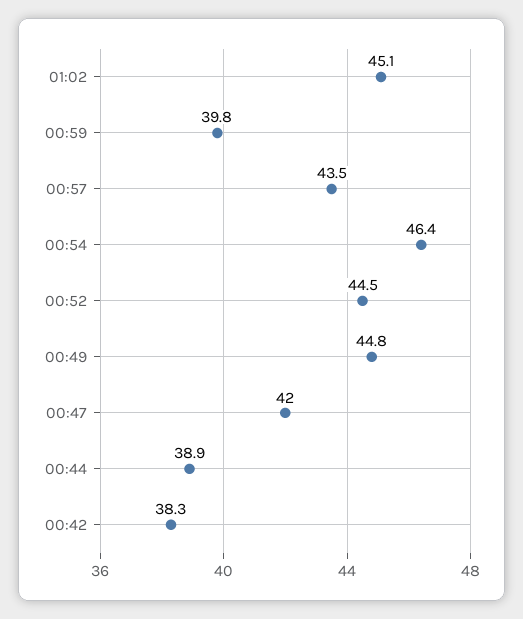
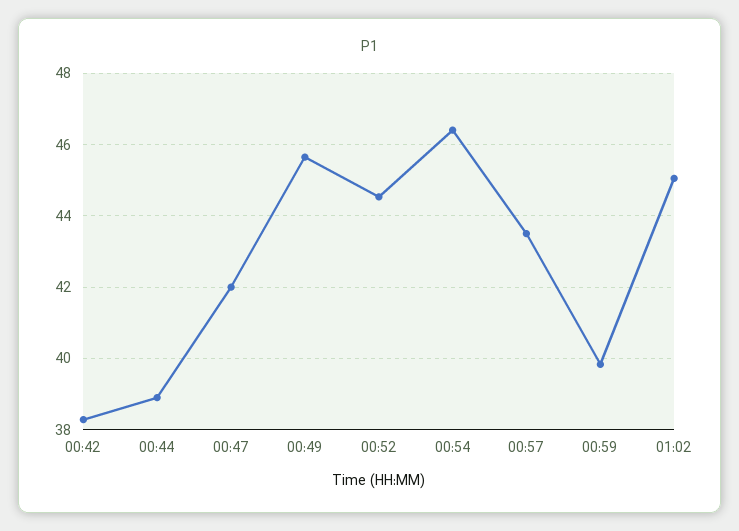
  {
    "01:02": 45.1,
    "00:59": 39.8,
    "00:57": 43.5,
    "00:54": 46.4,
    "00:52": 44.5,
-   "00:49": 44.8,
+   "00:49": 45.6,
    "00:47": 42,
    "00:44": 38.9,
    "00:42": 38.3
  }

